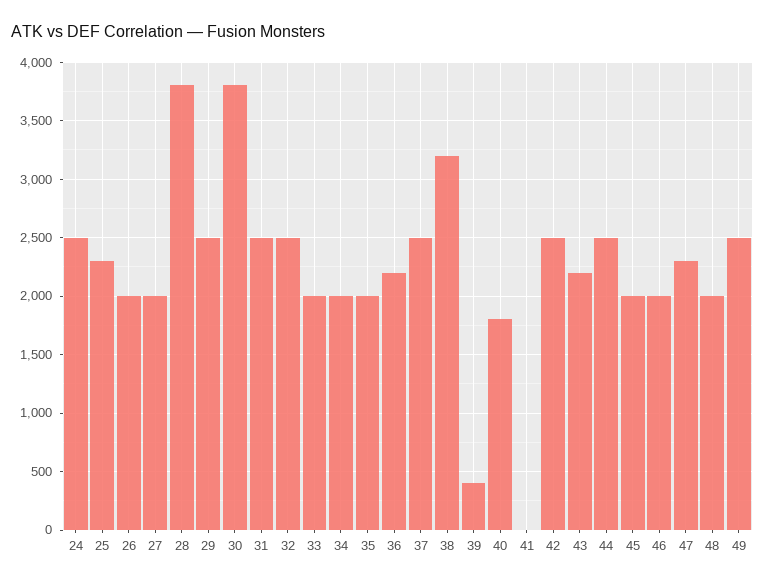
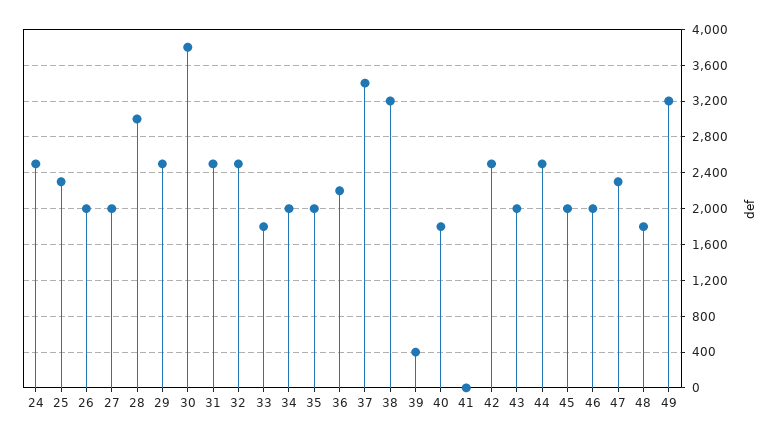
  {
    "24": 2500,
    "25": 2300,
    "26": 2000,
    "27": 2000,
-   "28": 3800,
+   "28": 3000,
    "29": 2500,
    "30": 3800,
    "31": 2500,
    "32": 2500,
-   "33": 2000,
+   "33": 1800,
    "34": 2000,
    "35": 2000,
    "36": 2200,
-   "37": 2500,
+   "37": 3400,
    "38": 3200,
    "39": 400,
    "40": 1800,
    "41": 0,
    "42": 2500,
-   "43": 2200,
+   "43": 2000,
    "44": 2500,
    "45": 2000,
    "46": 2000,
    "47": 2300,
-   "48": 2000,
+   "48": 1800,
-   "49": 2500
+   "49": 3200
  }

